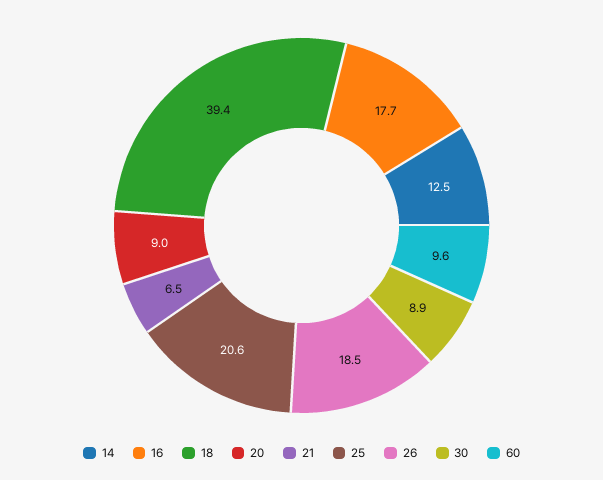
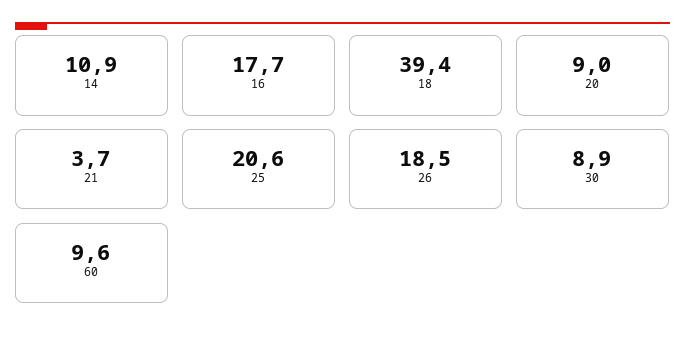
  {
-   "14": 12.5,
+   "14": 10.9,
    "16": 17.7,
    "18": 39.4,
    "20": 9,
-   "21": 6.5,
+   "21": 3.7,
    "25": 20.6,
    "26": 18.5,
    "30": 8.9,
    "60": 9.6
  }

